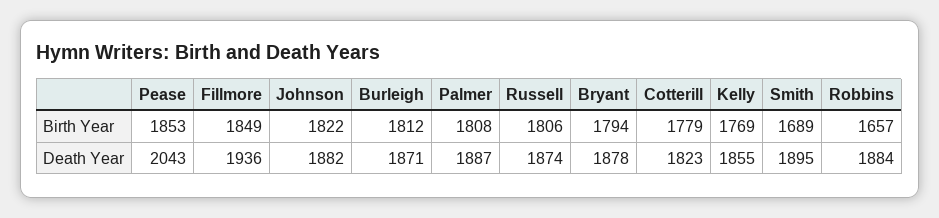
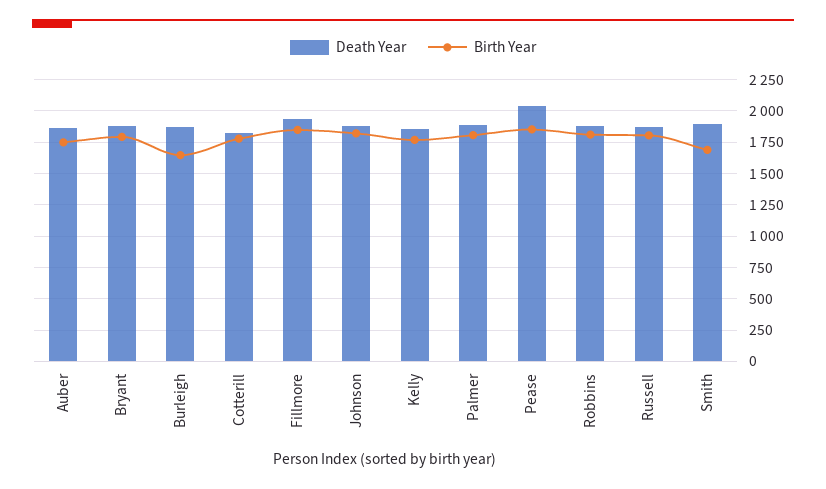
  {
    "Birth Year": {
      "Pease": 1853,
      "Fillmore": 1849,
      "Johnson": 1822,
-     "Burleigh": 1812,
+     "Burleigh": 1650,
      "Palmer": 1808,
      "Russell": 1806,
      "Bryant": 1794,
      "Cotterill": 1779,
      "Kelly": 1769,
      "Smith": 1689,
-     "Robbins": 1657
+     "Robbins": 1800,
+     "Auber": 1750
    },
    "Death Year": {
      "Pease": 2043,
      "Fillmore": 1936,
      "Johnson": 1882,
      "Burleigh": 1871,
      "Palmer": 1887,
      "Russell": 1874,
      "Bryant": 1878,
      "Cotterill": 1823,
      "Kelly": 1855,
      "Smith": 1895,
-     "Robbins": 1884
+     "Robbins": 1884,
+     "Auber": 1850
    }
  }

